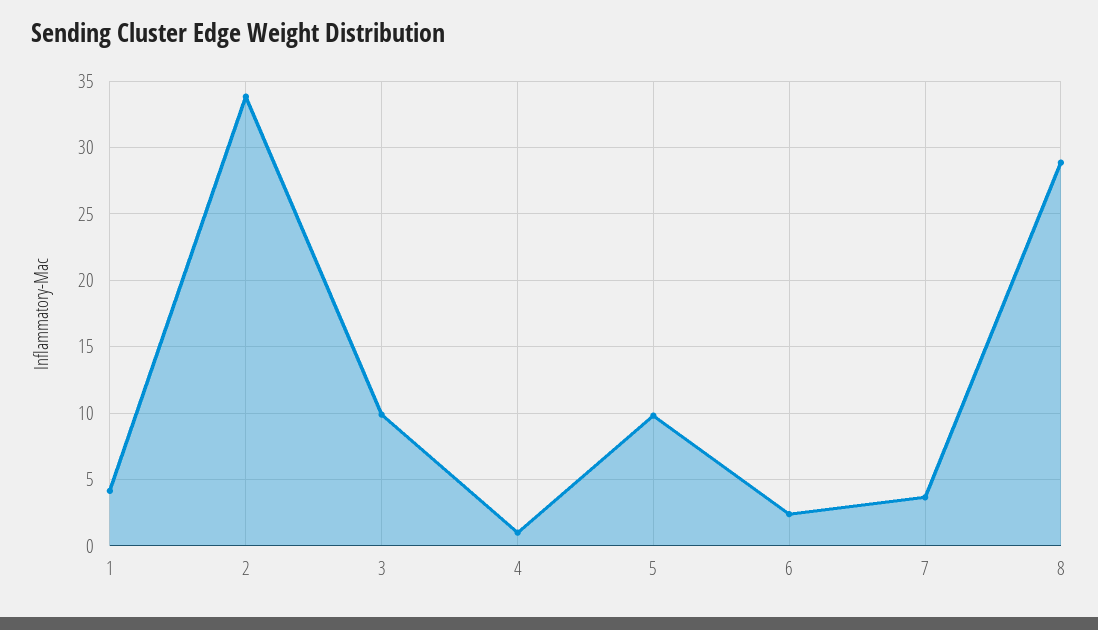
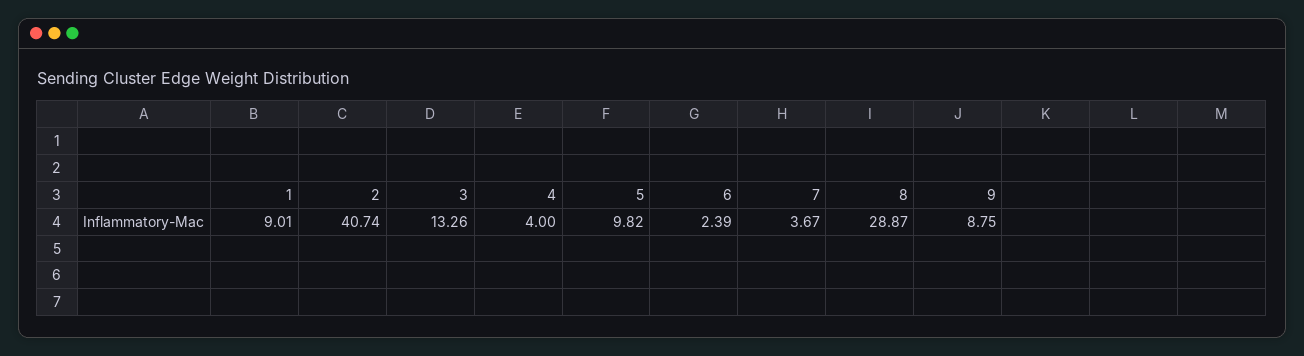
  {
-   "1": 4,
+   "1": 9.01,
-   "2": 34,
+   "2": 40.74,
-   "3": 10,
+   "3": 13.26,
-   "4": 1,
+   "4": 4,
    "5": 9.82,
    "6": 2.39,
    "7": 3.67,
-   "8": 28.87
+   "8": 28.87,
+   "9": 8.75
  }

